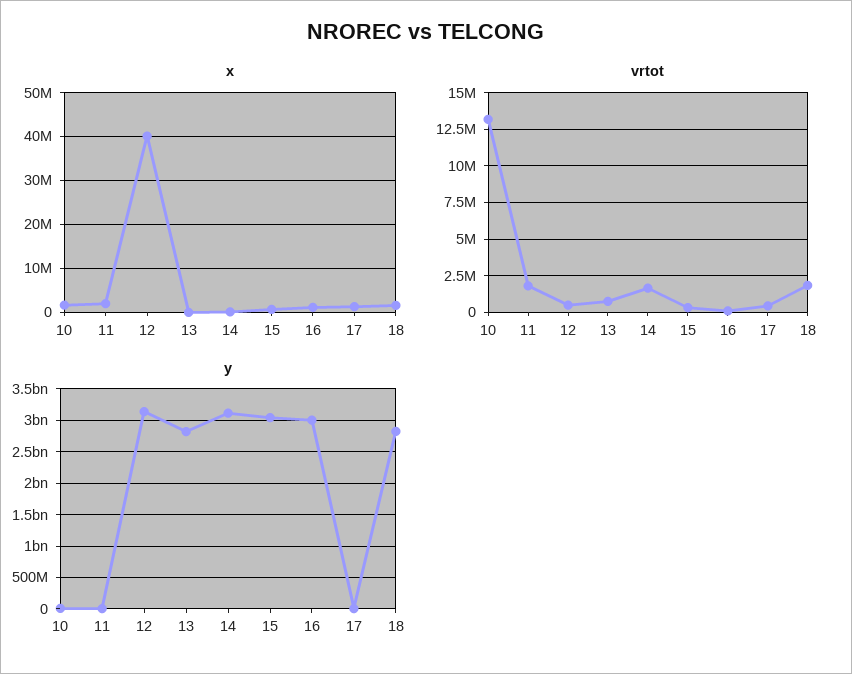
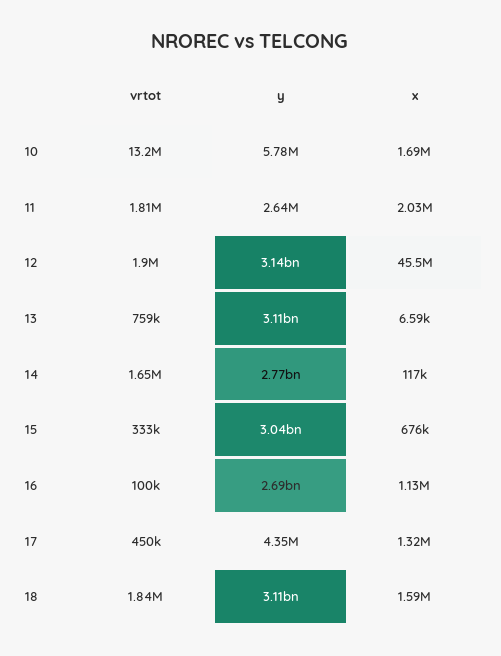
  {
    "x": {
      "10": 1690000,
      "11": 2030000,
-     "12": 40000000,
+     "12": 45500000,
      "13": 6590,
      "14": 117000,
      "15": 676000,
      "16": 1130000,
      "17": 1320000,
      "18": 1590000
    },
    "vrtot": {
      "10": 13200000,
      "11": 1810000,
-     "12": 500000,
+     "12": 1900000,
      "13": 759000,
      "14": 1650000,
      "15": 333000,
      "16": 100000,
      "17": 450000,
      "18": 1840000
    },
    "y": {
      "10": 5780000,
      "11": 2640000,
      "12": 3140000000,
-     "13": 2800000000,
+     "13": 3110000000,
-     "14": 3100000000,
+     "14": 2770000000,
      "15": 3040000000,
-     "16": 3000000000,
+     "16": 2690000000,
      "17": 4350000,
-     "18": 2800000000
+     "18": 3110000000
    }
  }

